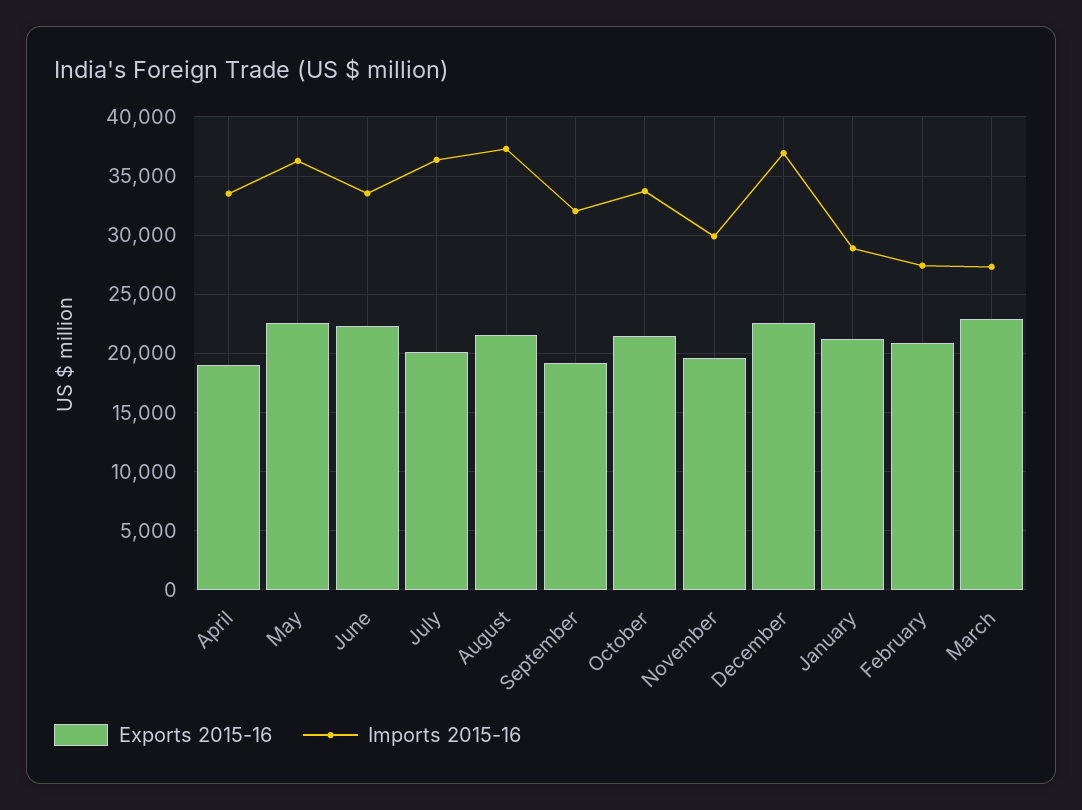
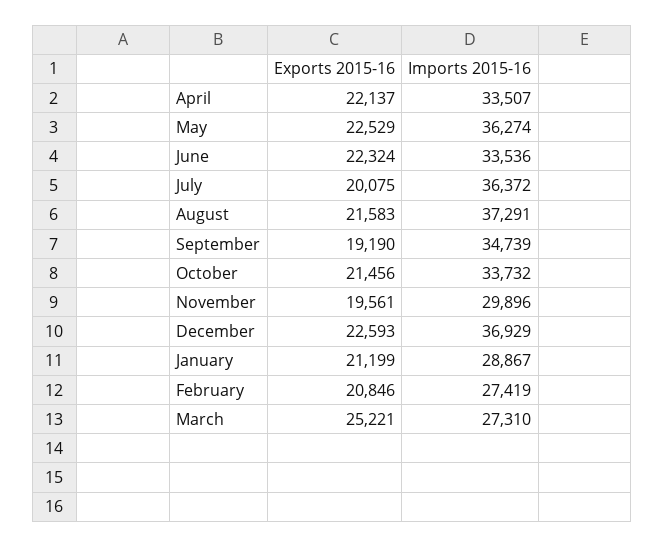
  {
    "Exports 2015-16": {
-     "April": 19000,
+     "April": 22137,
      "May": 22529,
      "June": 22324,
      "July": 20075,
      "August": 21583,
      "September": 19190,
      "October": 21456,
      "November": 19561,
      "December": 22593,
      "January": 21199,
      "February": 20846,
-     "March": 23000
+     "March": 25221
    },
    "Imports 2015-16": {
      "April": 33507,
      "May": 36274,
      "June": 33536,
      "July": 36372,
      "August": 37291,
-     "September": 32000,
+     "September": 34739,
      "October": 33732,
      "November": 29896,
      "December": 36929,
      "January": 28867,
      "February": 27419,
      "March": 27310
    }
  }

